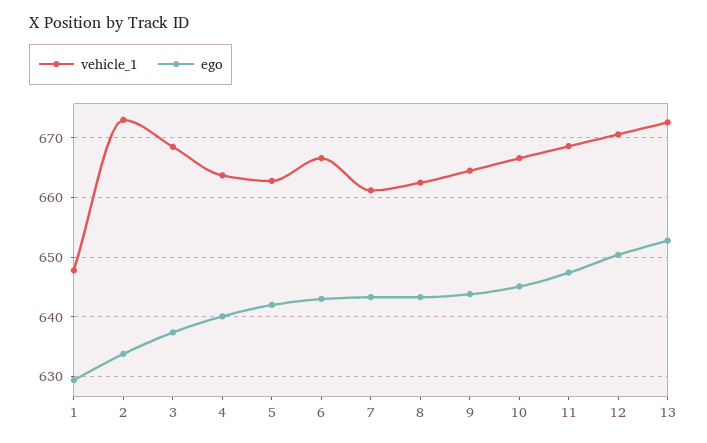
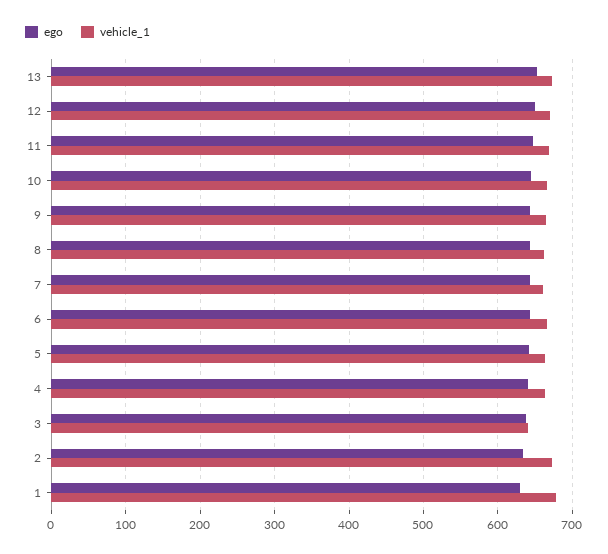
  {
    "vehicle_1": {
-     "1": 648,
+     "1": 680,
      "2": 674,
-     "3": 668,
+     "3": 640,
      "4": 664,
      "5": 662,
      "6": 666,
      "7": 662,
      "8": 662,
      "9": 664,
      "10": 666,
      "11": 668,
      "12": 670,
      "13": 672
    },
    "ego": {
      "1": 630,
      "2": 634,
      "3": 638,
      "4": 640,
      "5": 642,
      "6": 644,
      "7": 644,
      "8": 644,
      "9": 644,
      "10": 646,
      "11": 648,
      "12": 650,
      "13": 652
    }
  }

